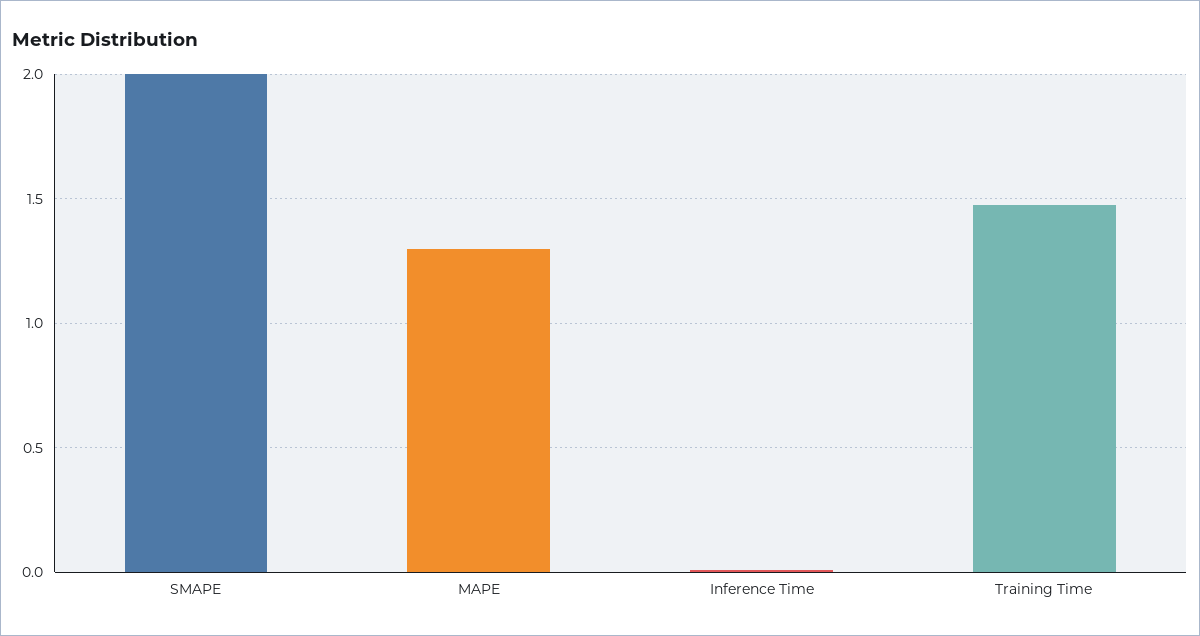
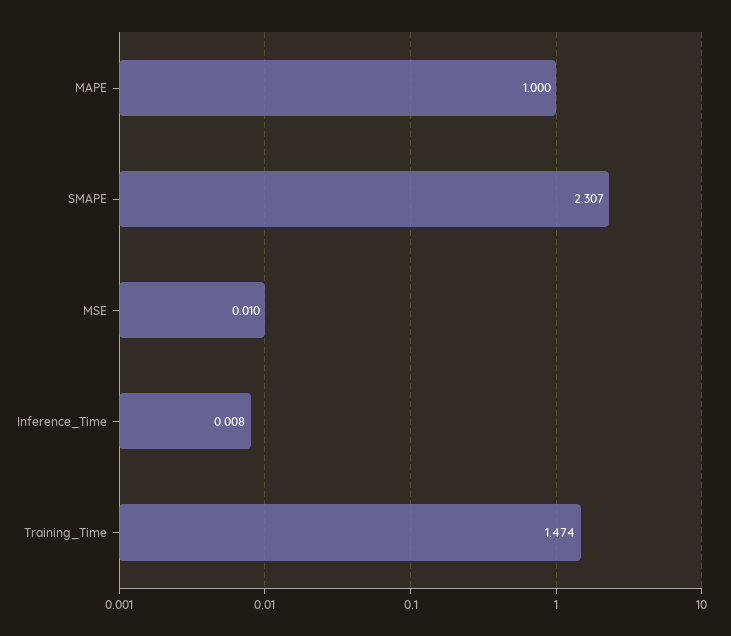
  {
-   "SMAPE": 2,
+   "SMAPE": 2.307,
-   "MAPE": 1.3,
+   "MAPE": 1,
    "Inference Time": 0.008,
-   "Training Time": 1.474
+   "Training Time": 1.474,
+   "MSE": 0.01
  }

